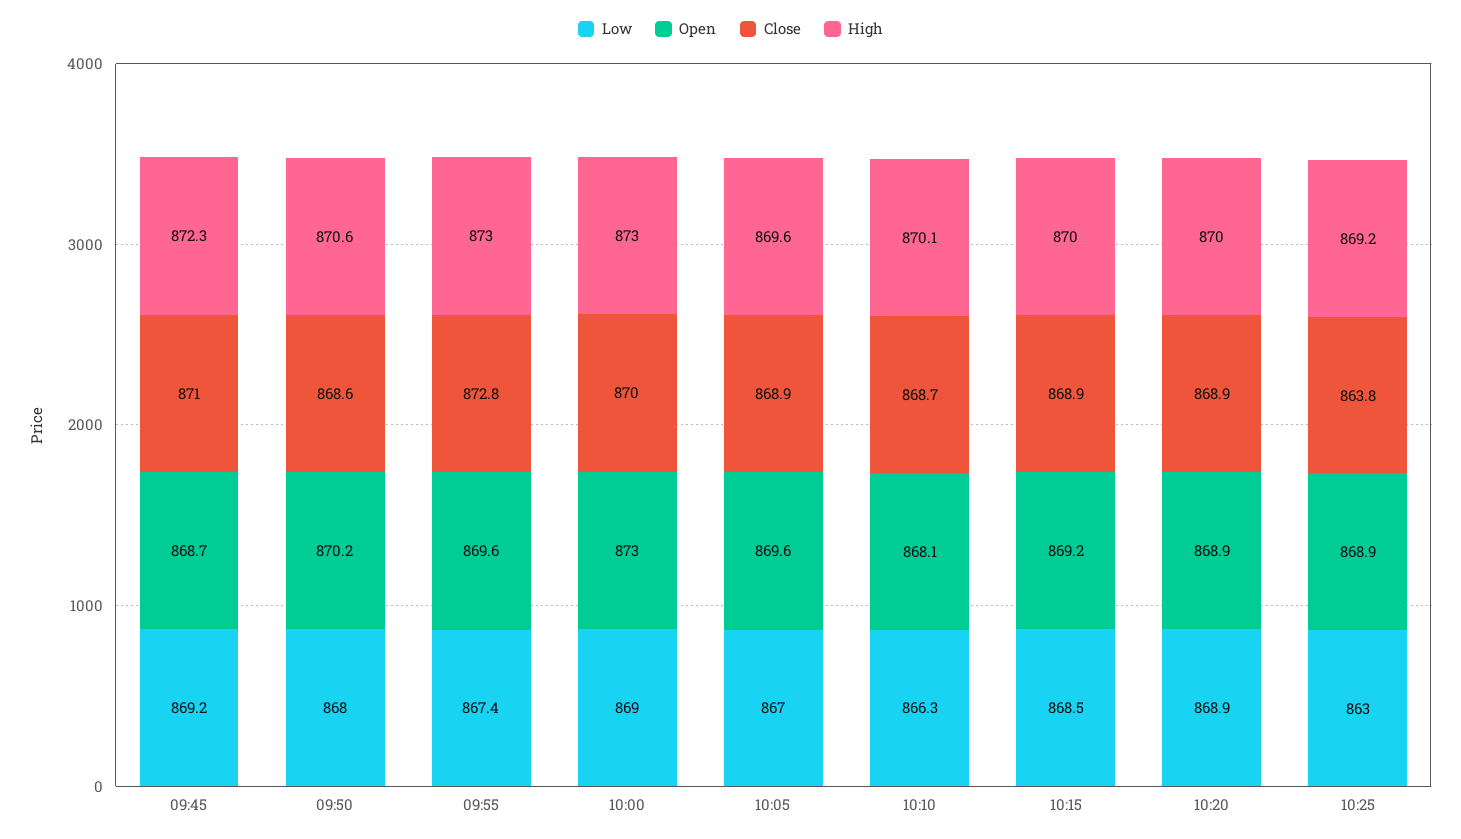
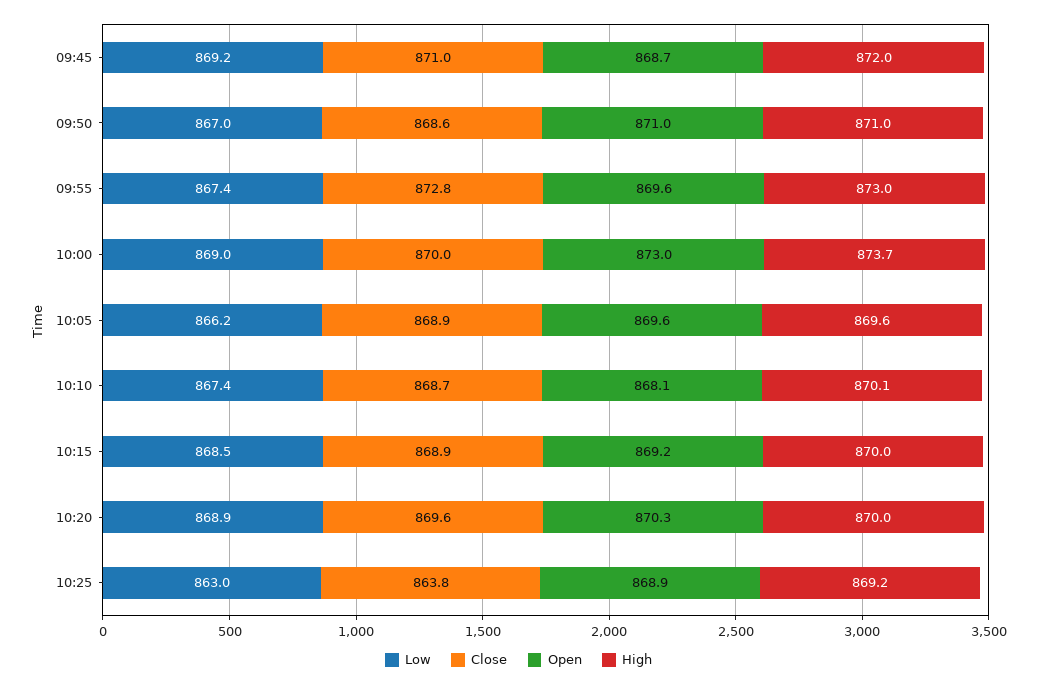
  {
    "Low": {
      "09:45": 869.2,
-     "09:50": 868,
+     "09:50": 867,
      "09:55": 867.4,
      "10:00": 869,
-     "10:05": 867,
+     "10:05": 866.2,
-     "10:10": 866.3,
+     "10:10": 867.4,
      "10:15": 868.5,
      "10:20": 868.9,
      "10:25": 863
    },
    "Open": {
      "09:45": 868.7,
-     "09:50": 870.2,
+     "09:50": 871,
      "09:55": 869.6,
      "10:00": 873,
      "10:05": 869.6,
      "10:10": 868.1,
      "10:15": 869.2,
-     "10:20": 868.9,
+     "10:20": 870.3,
      "10:25": 868.9
    },
    "Close": {
      "09:45": 871,
      "09:50": 868.6,
      "09:55": 872.8,
      "10:00": 870,
      "10:05": 868.9,
      "10:10": 868.7,
      "10:15": 868.9,
-     "10:20": 868.9,
+     "10:20": 869.6,
      "10:25": 863.8
    },
    "High": {
-     "09:45": 872.3,
+     "09:45": 872,
-     "09:50": 870.6,
+     "09:50": 871,
      "09:55": 873,
-     "10:00": 873,
+     "10:00": 873.7,
      "10:05": 869.6,
      "10:10": 870.1,
      "10:15": 870,
      "10:20": 870,
      "10:25": 869.2
    }
  }

